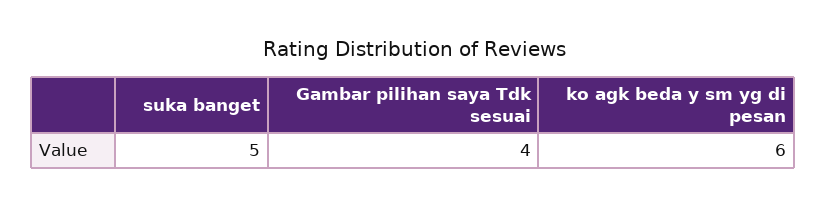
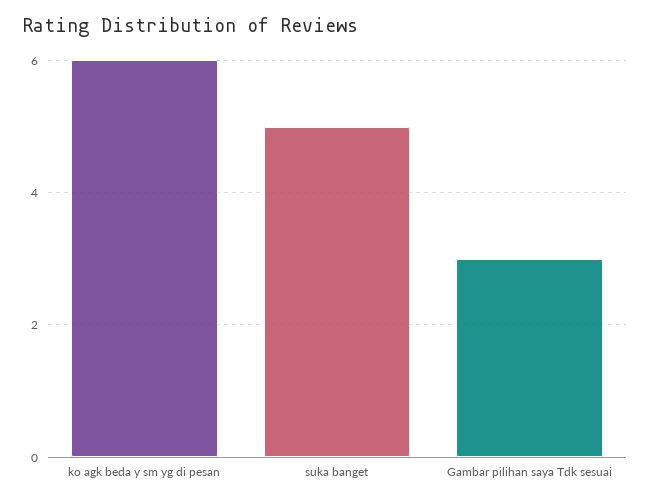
  {
    "suka banget": 5,
-   "Gambar pilihan saya Tdk sesuai": 4,
+   "Gambar pilihan saya Tdk sesuai": 3,
    "ko agk beda y sm yg di pesan": 6
  }

